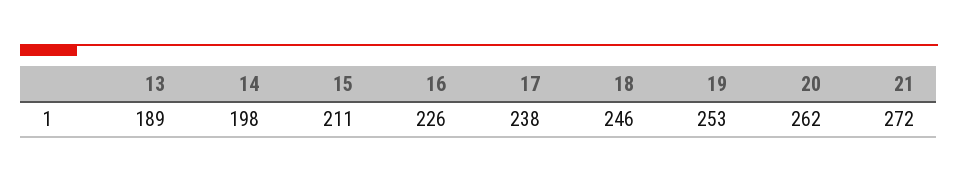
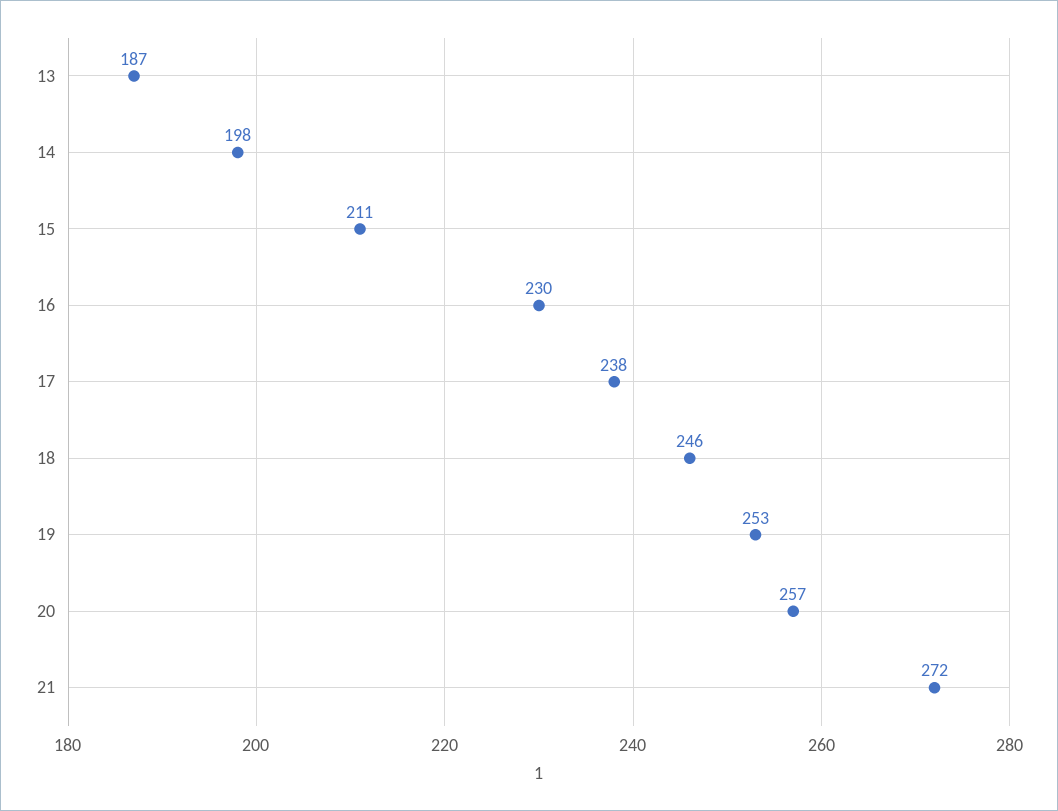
  {
-   "13": 189,
+   "13": 187,
    "14": 198,
    "15": 211,
-   "16": 226,
+   "16": 230,
    "17": 238,
    "18": 246,
    "19": 253,
-   "20": 262,
+   "20": 257,
    "21": 272
  }

